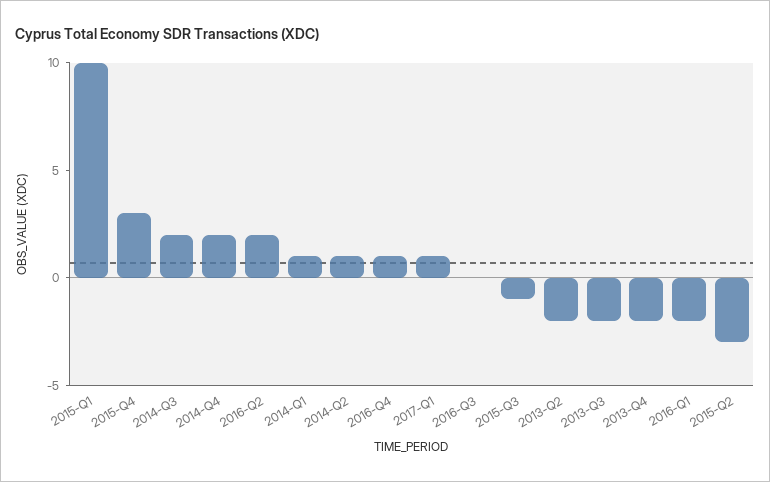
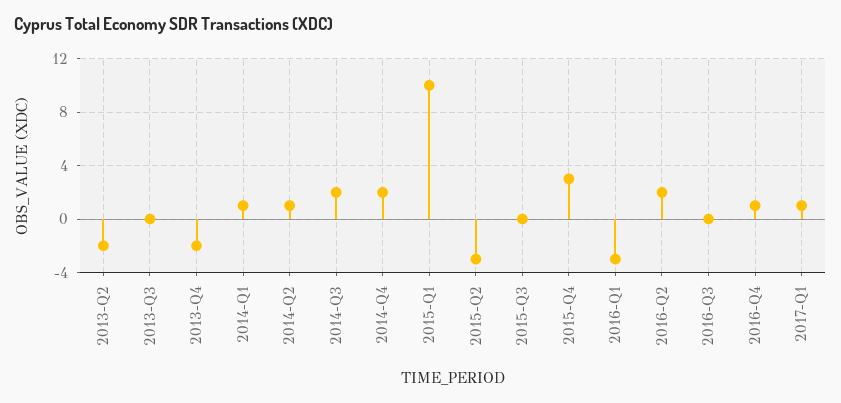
  {
    "2015-Q1": 10,
    "2015-Q4": 3,
    "2014-Q3": 2,
    "2014-Q4": 2,
    "2016-Q2": 2,
    "2014-Q1": 1,
    "2014-Q2": 1,
    "2016-Q4": 1,
    "2017-Q1": 1,
    "2016-Q3": 0,
-   "2015-Q3": -1,
+   "2015-Q3": 0,
    "2013-Q2": -2,
-   "2013-Q3": -2,
+   "2013-Q3": 0,
    "2013-Q4": -2,
-   "2016-Q1": -2,
+   "2016-Q1": -3,
    "2015-Q2": -3
  }

